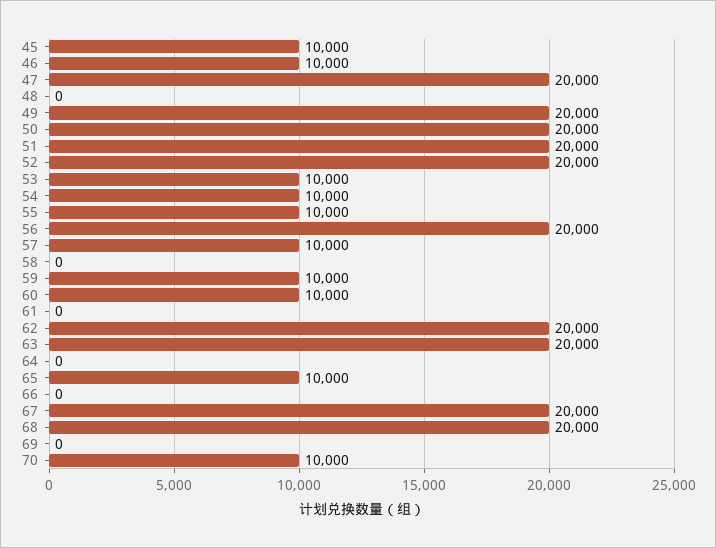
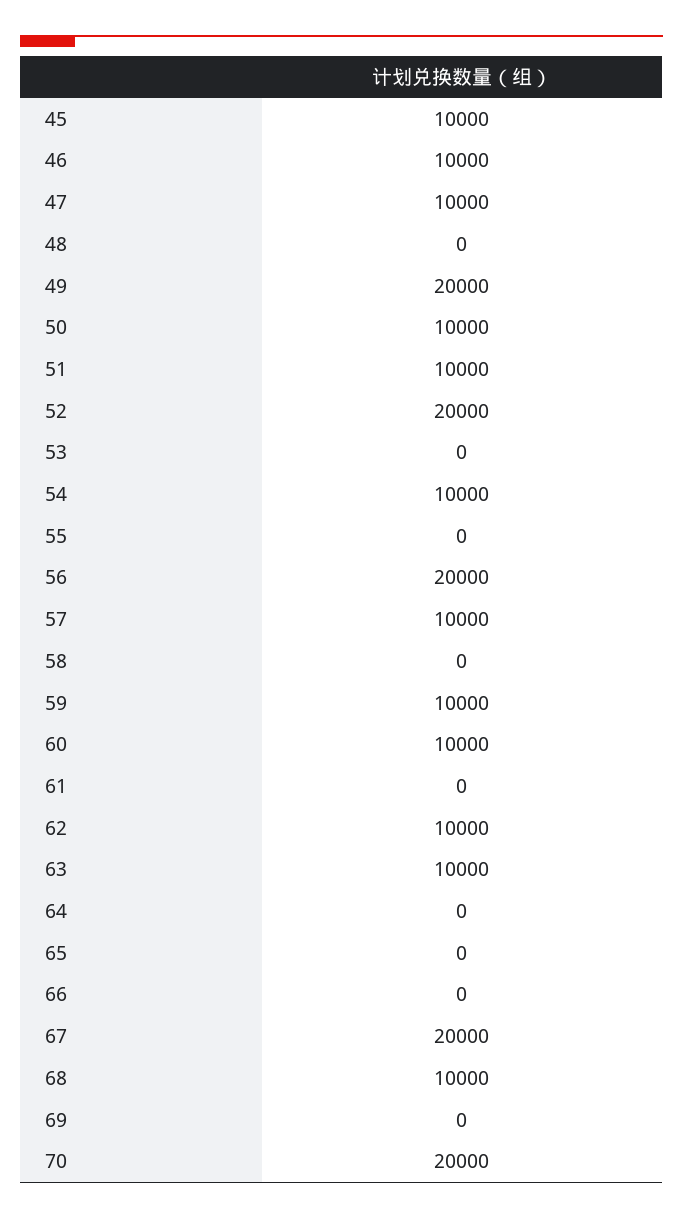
  {
    "45": 10000,
    "46": 10000,
-   "47": 20000,
+   "47": 10000,
    "48": 0,
    "49": 20000,
-   "50": 20000,
+   "50": 10000,
-   "51": 20000,
+   "51": 10000,
    "52": 20000,
-   "53": 10000,
+   "53": 0,
    "54": 10000,
-   "55": 10000,
+   "55": 0,
    "56": 20000,
    "57": 10000,
    "58": 0,
    "59": 10000,
    "60": 10000,
    "61": 0,
-   "62": 20000,
+   "62": 10000,
-   "63": 20000,
+   "63": 10000,
    "64": 0,
-   "65": 10000,
+   "65": 0,
    "66": 0,
    "67": 20000,
-   "68": 20000,
+   "68": 10000,
    "69": 0,
-   "70": 10000
+   "70": 20000
  }

